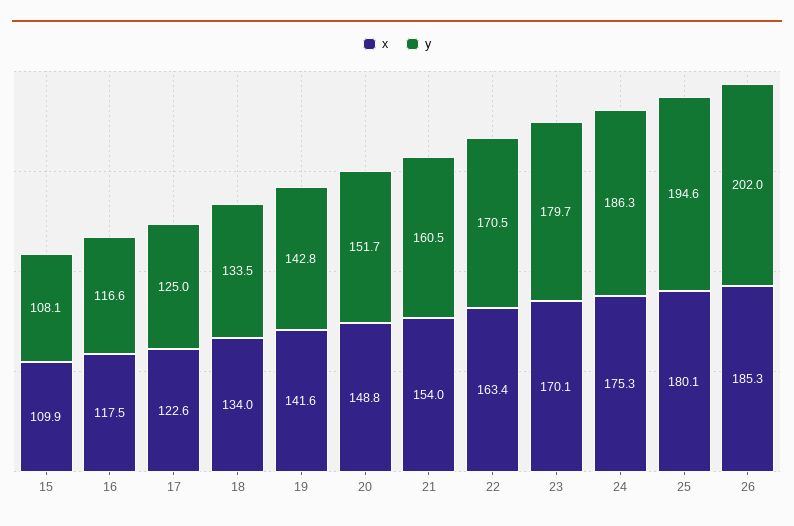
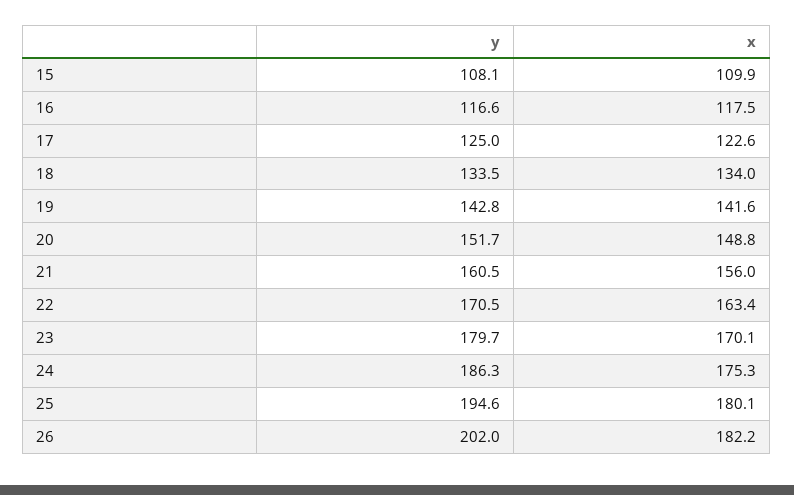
  {
    "x": {
      "15": 109.9,
      "16": 117.5,
      "17": 122.6,
      "18": 134,
      "19": 141.6,
      "20": 148.8,
-     "21": 154,
+     "21": 156,
      "22": 163.4,
      "23": 170.1,
      "24": 175.3,
      "25": 180.1,
-     "26": 185.3
+     "26": 182.2
    },
    "y": {
      "15": 108.1,
      "16": 116.6,
      "17": 125,
      "18": 133.5,
      "19": 142.8,
      "20": 151.7,
      "21": 160.5,
      "22": 170.5,
      "23": 179.7,
      "24": 186.3,
      "25": 194.6,
      "26": 202
    }
  }

